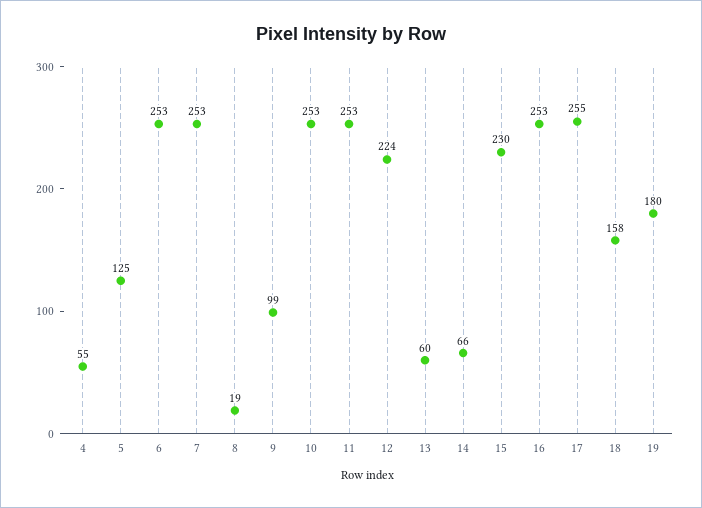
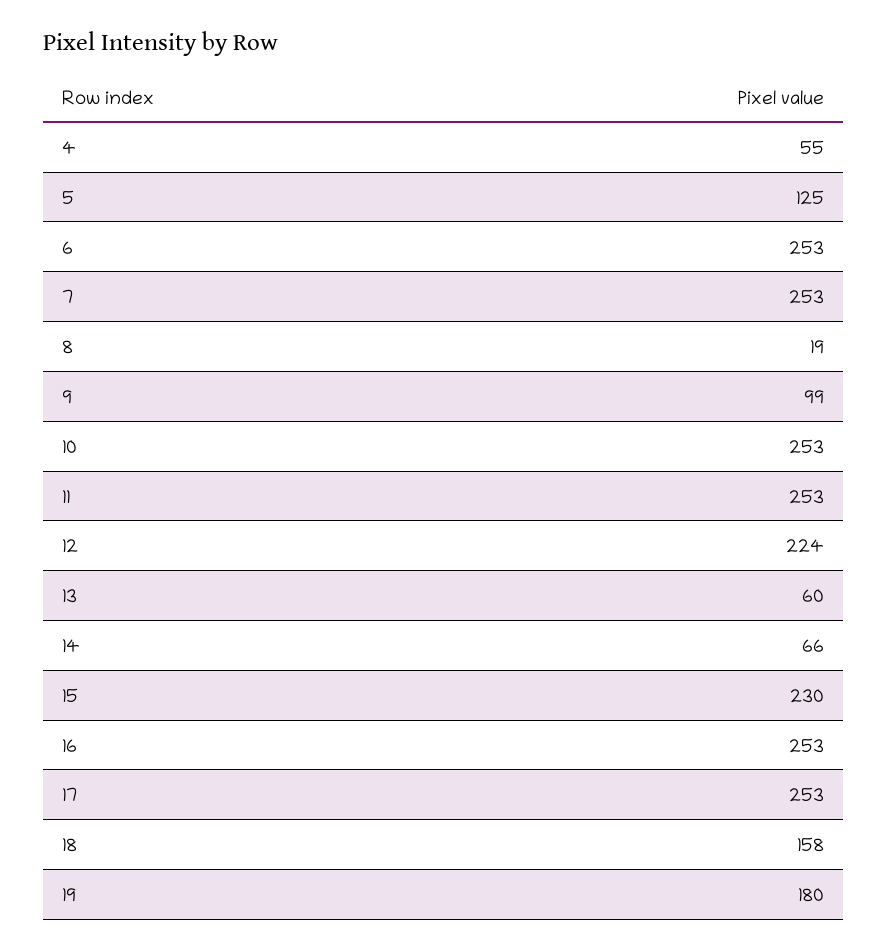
  {
    "4": 55,
    "5": 125,
    "6": 253,
    "7": 253,
    "8": 19,
    "9": 99,
    "10": 253,
    "11": 253,
    "12": 224,
    "13": 60,
    "14": 66,
    "15": 230,
    "16": 253,
-   "17": 255,
+   "17": 253,
    "18": 158,
    "19": 180
  }

